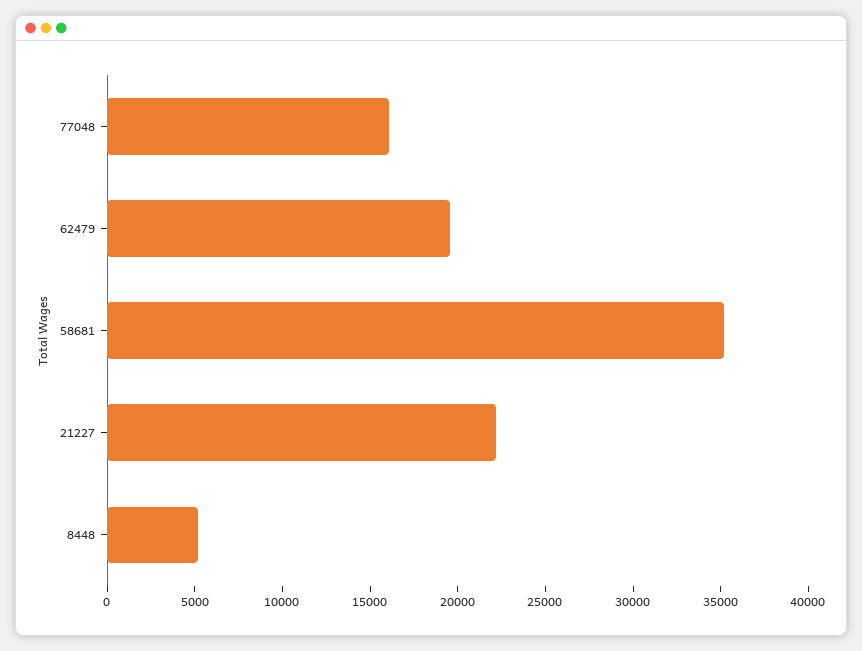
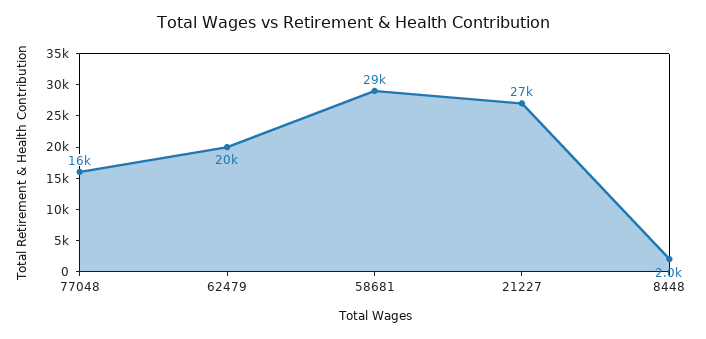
  {
    "77048": 16000,
    "62479": 20000,
-   "58681": 35000,
+   "58681": 29000,
-   "21227": 22000,
+   "21227": 27000,
-   "8448": 5000
+   "8448": 2000
  }

